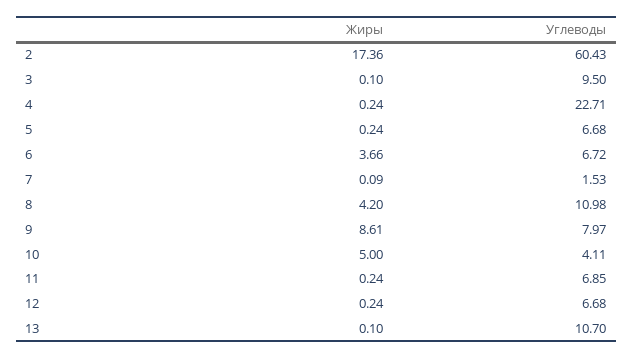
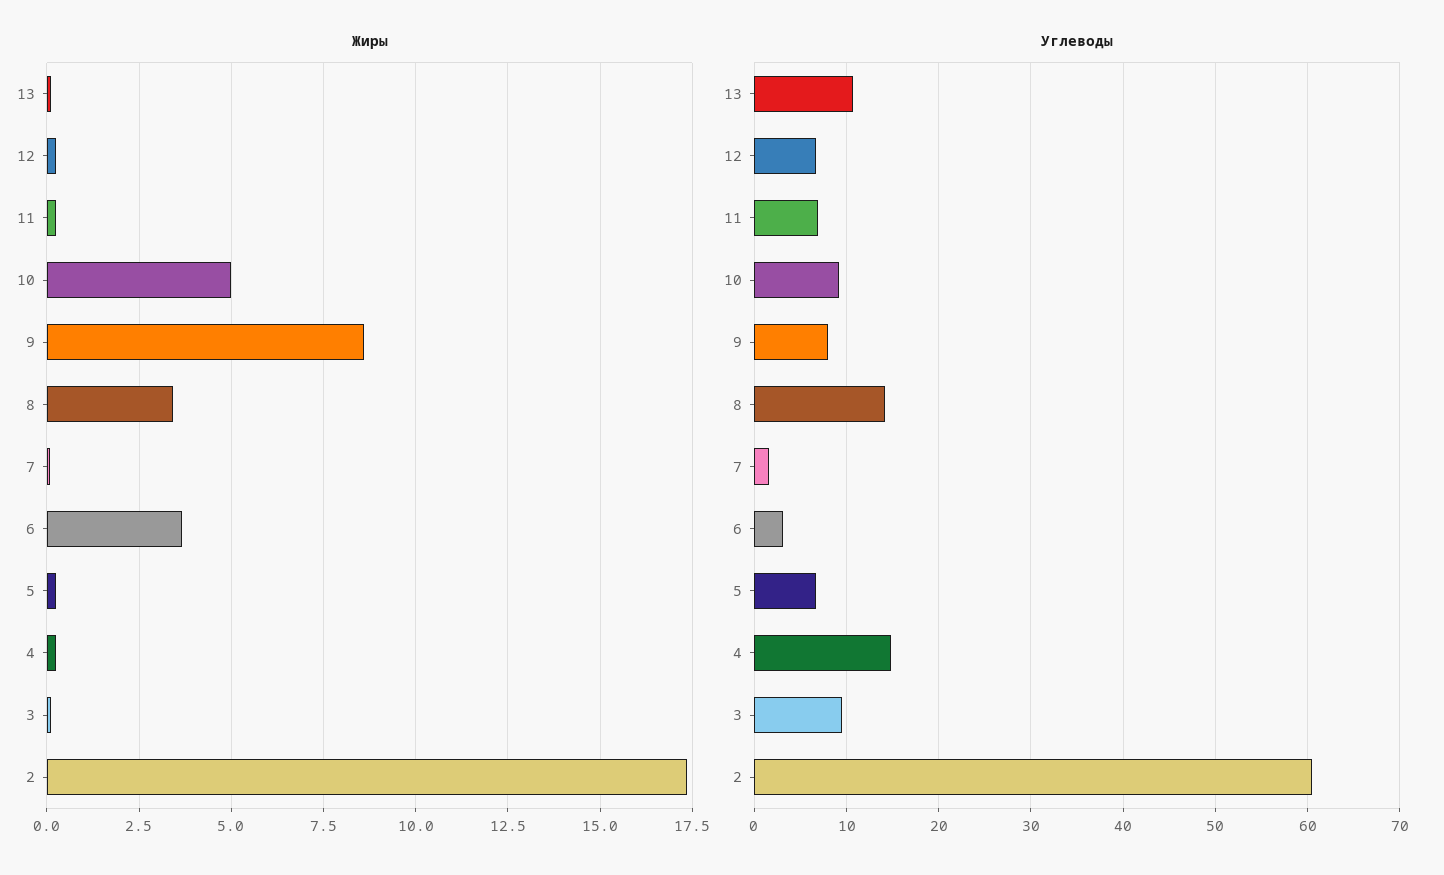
  {
    "Жиры": {
      "2": 17.36,
      "3": 0.1,
      "4": 0.24,
      "5": 0.24,
      "6": 3.66,
      "7": 0.09,
-     "8": 4.2,
+     "8": 3.5,
      "9": 8.61,
      "10": 5,
      "11": 0.24,
      "12": 0.24,
      "13": 0.1
    },
    "Углеводы": {
      "2": 60.43,
      "3": 9.5,
-     "4": 22.71,
+     "4": 15,
      "5": 6.68,
-     "6": 6.72,
+     "6": 3,
      "7": 1.53,
-     "8": 10.98,
+     "8": 14,
      "9": 7.97,
-     "10": 4.11,
+     "10": 9,
      "11": 6.85,
      "12": 6.68,
      "13": 10.7
    }
  }

